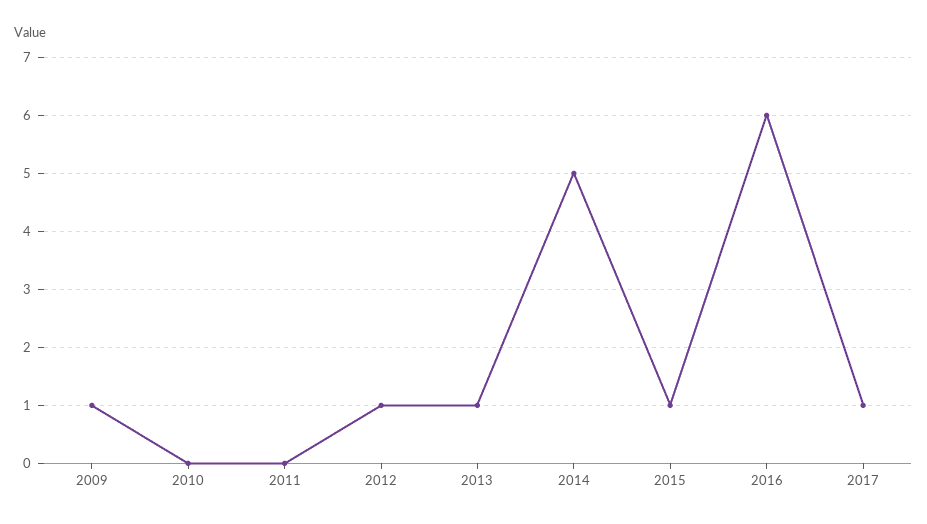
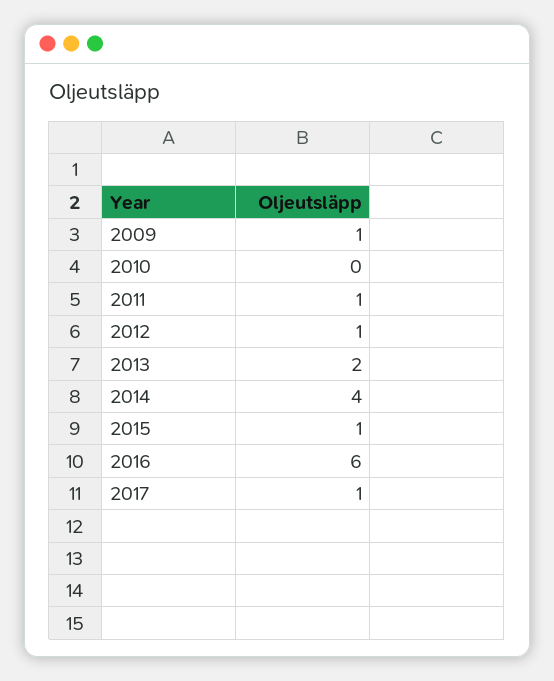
  {
    "2009": 1,
    "2010": 0,
-   "2011": 0,
+   "2011": 1,
    "2012": 1,
-   "2013": 1,
+   "2013": 2,
-   "2014": 5,
+   "2014": 4,
    "2015": 1,
    "2016": 6,
    "2017": 1
  }

